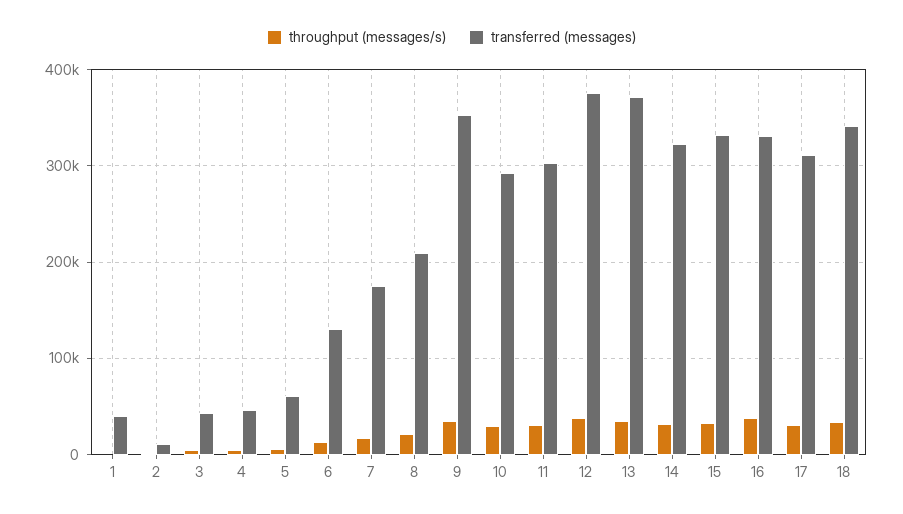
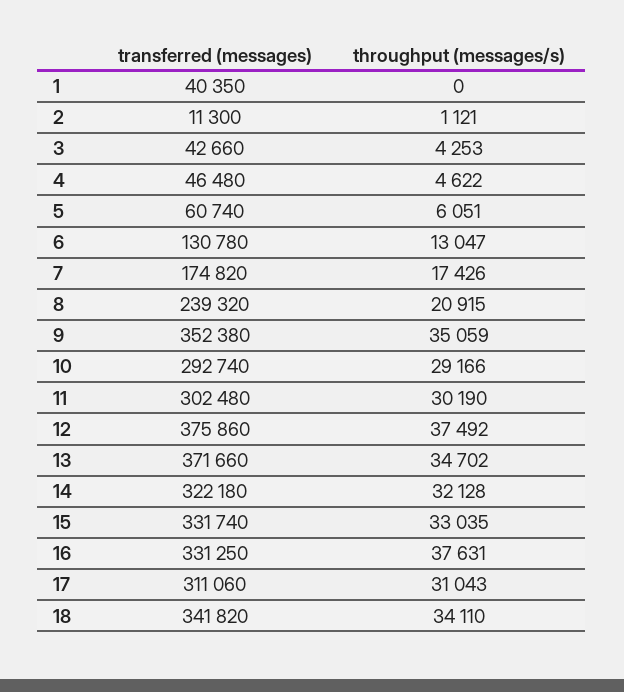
  {
    "throughput (messages/s)": {
      "1": 0,
      "2": 1121,
      "3": 4253,
      "4": 4622,
      "5": 6051,
      "6": 13047,
      "7": 17426,
      "8": 20915,
      "9": 35059,
      "10": 29166,
      "11": 30190,
      "12": 37492,
      "13": 34702,
      "14": 32128,
      "15": 33035,
      "16": 37631,
      "17": 31043,
      "18": 34110
    },
    "transferred (messages)": {
      "1": 40350,
      "2": 11300,
      "3": 42660,
      "4": 46480,
      "5": 60740,
      "6": 130780,
      "7": 174820,
-     "8": 210000,
+     "8": 239320,
      "9": 352380,
      "10": 292740,
      "11": 302480,
      "12": 375860,
      "13": 371660,
      "14": 322180,
      "15": 331740,
      "16": 331250,
      "17": 311060,
      "18": 341820
    }
  }

